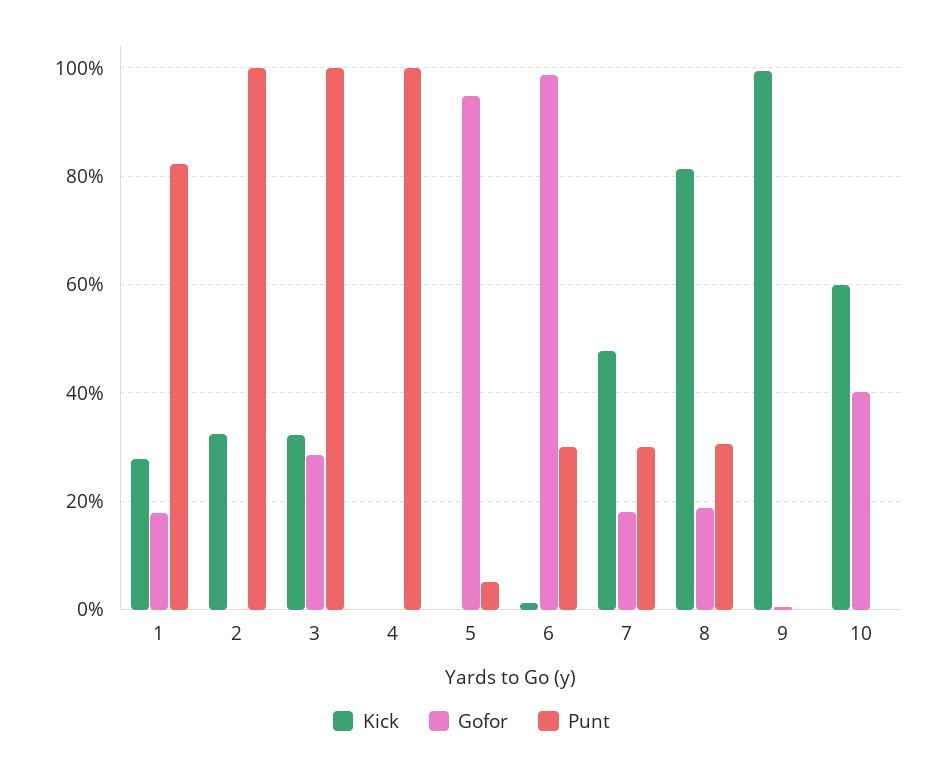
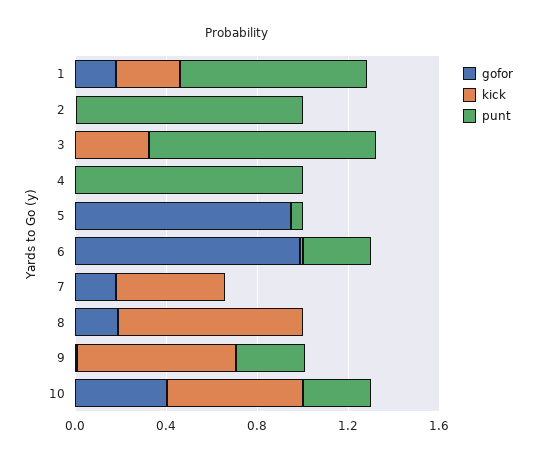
  {
    "Kick": {
      "1": 0.28,
-     "2": 0.32,
+     "2": 0,
      "3": 0.32,
      "4": 0,
      "5": 0,
      "6": 0.02,
      "7": 0.48,
      "8": 0.82,
-     "9": 1,
+     "9": 0.7,
      "10": 0.6
    },
    "Gofor": {
      "1": 0.18,
      "2": 0,
-     "3": 0.28,
+     "3": 0,
      "4": 0,
      "5": 0.94,
      "6": 0.98,
      "7": 0.18,
      "8": 0.18,
      "9": 0,
      "10": 0.4
    },
    "Punt": {
      "1": 0.82,
      "2": 1,
      "3": 1,
      "4": 1,
      "5": 0.06,
      "6": 0.3,
-     "7": 0.3,
+     "7": 0,
-     "8": 0.3,
+     "8": 0,
-     "9": 0,
+     "9": 0.3,
-     "10": 0
+     "10": 0.3
    }
  }

